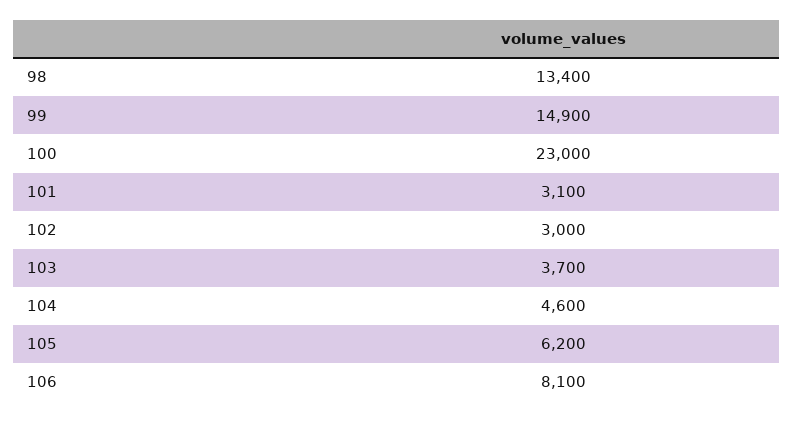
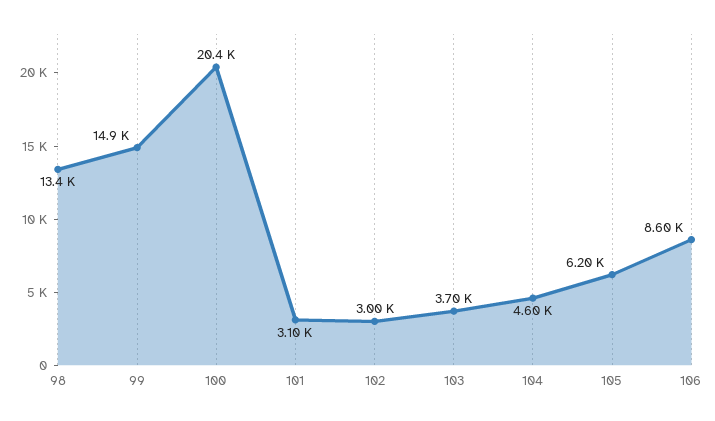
  {
    "98": 13400,
    "99": 14900,
-   "100": 23000,
+   "100": 20400,
    "101": 3100,
    "102": 3000,
    "103": 3700,
    "104": 4600,
    "105": 6200,
-   "106": 8100
+   "106": 8600
  }

